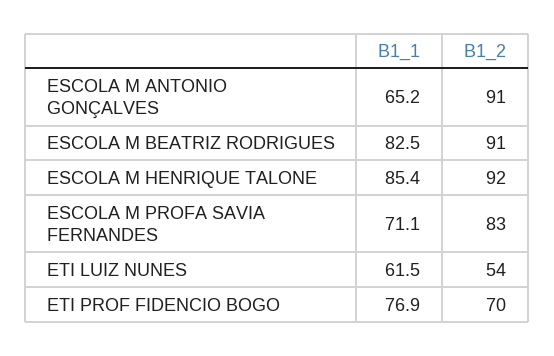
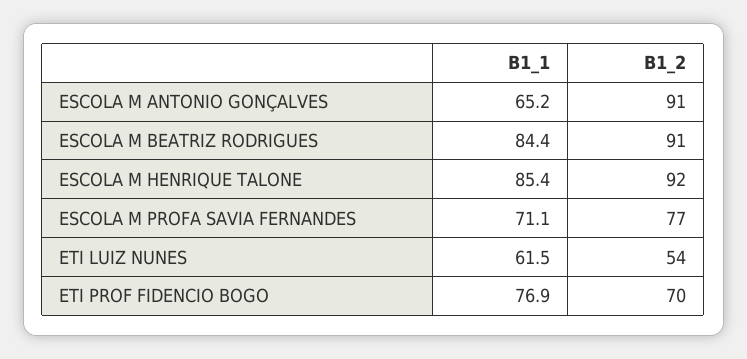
  {
    "B1_1": {
      "ESCOLA M ANTONIO GONÇALVES": 65.2,
-     "ESCOLA M BEATRIZ RODRIGUES": 82.5,
+     "ESCOLA M BEATRIZ RODRIGUES": 84.4,
      "ESCOLA M HENRIQUE TALONE": 85.4,
      "ESCOLA M PROFA SAVIA FERNANDES": 71.1,
      "ETI LUIZ NUNES": 61.5,
      "ETI PROF FIDENCIO BOGO": 76.9
    },
    "B1_2": {
      "ESCOLA M ANTONIO GONÇALVES": 91,
      "ESCOLA M BEATRIZ RODRIGUES": 91,
      "ESCOLA M HENRIQUE TALONE": 92,
-     "ESCOLA M PROFA SAVIA FERNANDES": 83,
+     "ESCOLA M PROFA SAVIA FERNANDES": 77,
      "ETI LUIZ NUNES": 54,
      "ETI PROF FIDENCIO BOGO": 70
    }
  }

